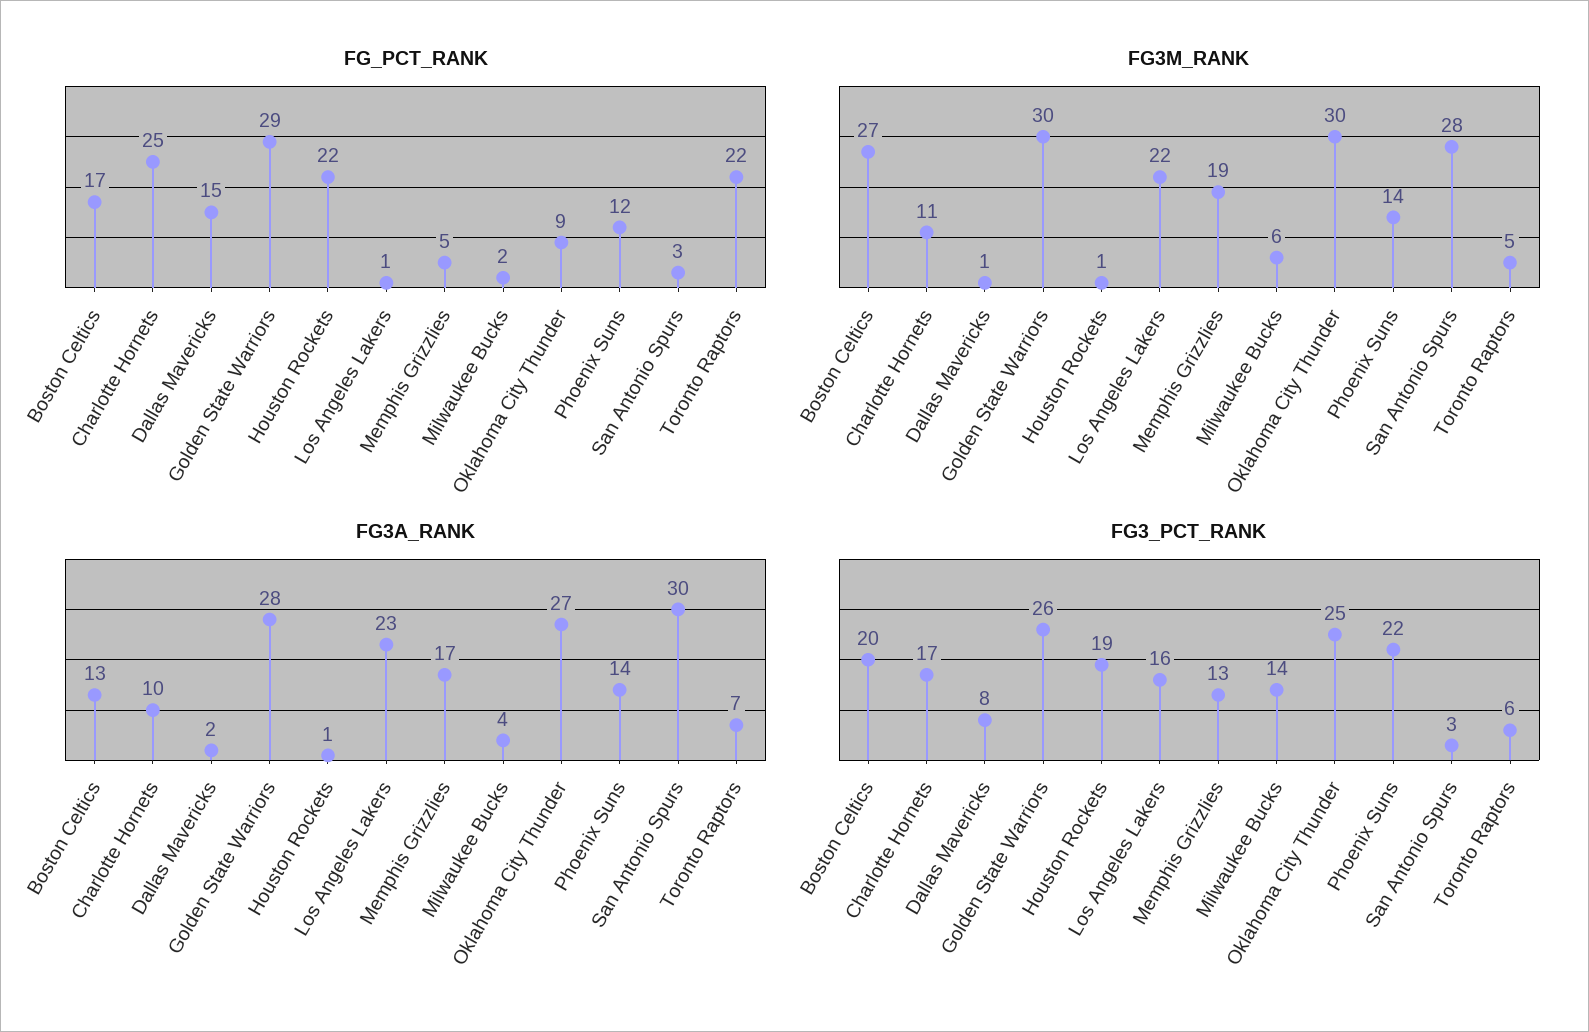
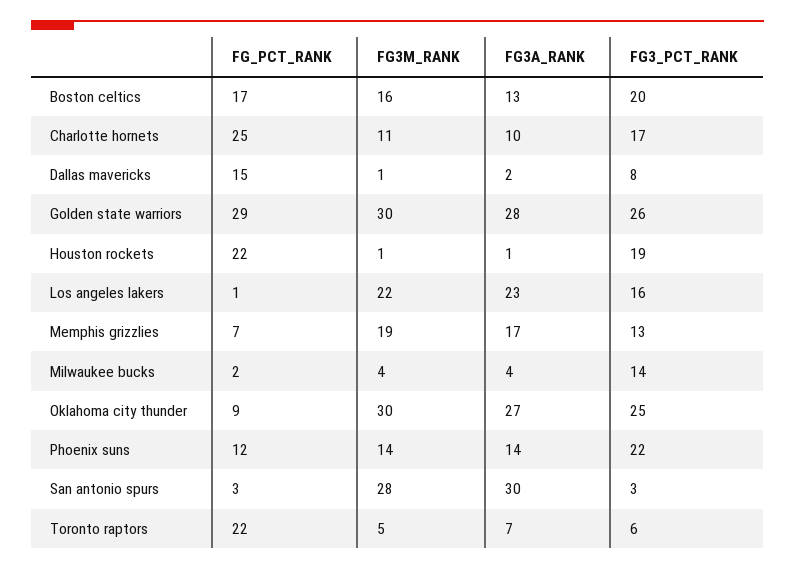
  {
    "FG_PCT_RANK": {
      "Boston Celtics": 17,
      "Charlotte Hornets": 25,
      "Dallas Mavericks": 15,
      "Golden State Warriors": 29,
      "Houston Rockets": 22,
      "Los Angeles Lakers": 1,
-     "Memphis Grizzlies": 5,
+     "Memphis Grizzlies": 7,
      "Milwaukee Bucks": 2,
      "Oklahoma City Thunder": 9,
      "Phoenix Suns": 12,
      "San Antonio Spurs": 3,
      "Toronto Raptors": 22
    },
    "FG3M_RANK": {
-     "Boston Celtics": 27,
+     "Boston Celtics": 16,
      "Charlotte Hornets": 11,
      "Dallas Mavericks": 1,
      "Golden State Warriors": 30,
      "Houston Rockets": 1,
      "Los Angeles Lakers": 22,
      "Memphis Grizzlies": 19,
-     "Milwaukee Bucks": 6,
+     "Milwaukee Bucks": 4,
      "Oklahoma City Thunder": 30,
      "Phoenix Suns": 14,
      "San Antonio Spurs": 28,
      "Toronto Raptors": 5
    },
    "FG3A_RANK": {
      "Boston Celtics": 13,
      "Charlotte Hornets": 10,
      "Dallas Mavericks": 2,
      "Golden State Warriors": 28,
      "Houston Rockets": 1,
      "Los Angeles Lakers": 23,
      "Memphis Grizzlies": 17,
      "Milwaukee Bucks": 4,
      "Oklahoma City Thunder": 27,
      "Phoenix Suns": 14,
      "San Antonio Spurs": 30,
      "Toronto Raptors": 7
    },
    "FG3_PCT_RANK": {
      "Boston Celtics": 20,
      "Charlotte Hornets": 17,
      "Dallas Mavericks": 8,
      "Golden State Warriors": 26,
      "Houston Rockets": 19,
      "Los Angeles Lakers": 16,
      "Memphis Grizzlies": 13,
      "Milwaukee Bucks": 14,
      "Oklahoma City Thunder": 25,
      "Phoenix Suns": 22,
      "San Antonio Spurs": 3,
      "Toronto Raptors": 6
    }
  }

